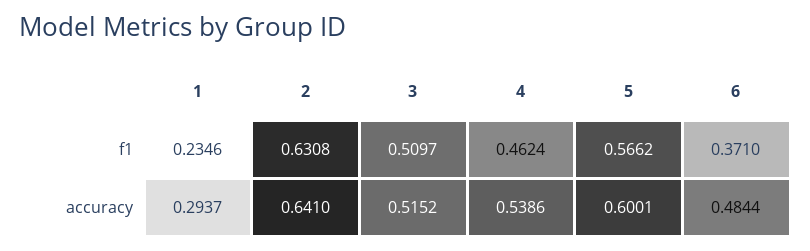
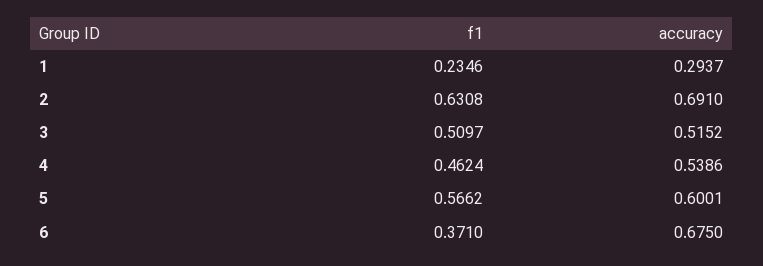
  {
    "1": {
      "f1": 0.2346,
      "accuracy": 0.2937
    },
    "2": {
      "f1": 0.6308,
-     "accuracy": 0.641
+     "accuracy": 0.691
    },
    "3": {
      "f1": 0.5097,
      "accuracy": 0.5152
    },
    "4": {
      "f1": 0.4624,
      "accuracy": 0.5386
    },
    "5": {
      "f1": 0.5662,
      "accuracy": 0.6001
    },
    "6": {
      "f1": 0.371,
-     "accuracy": 0.4844
+     "accuracy": 0.675
    }
  }

